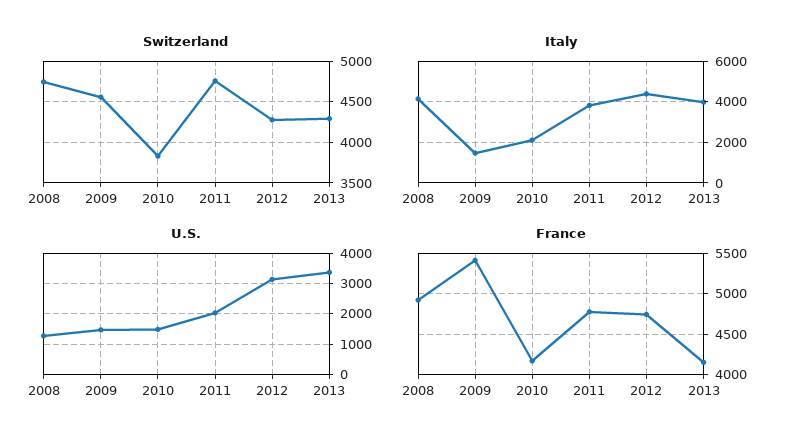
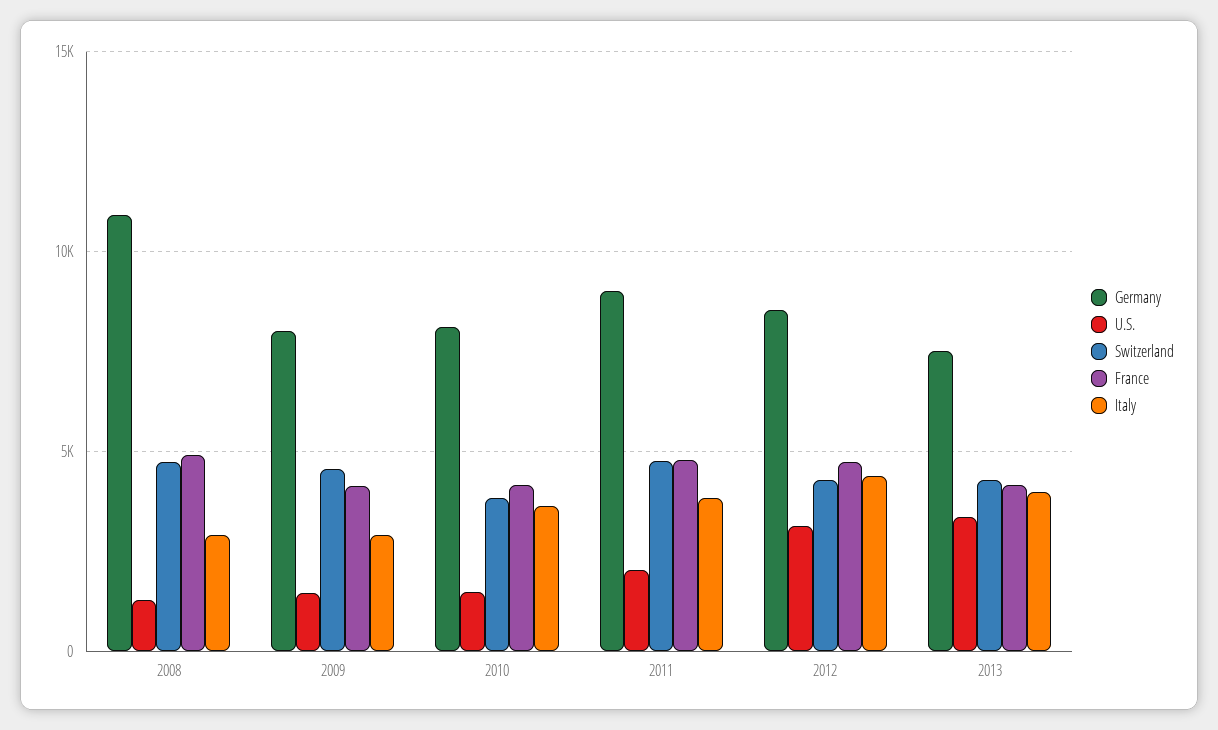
  {
    "Switzerland": {
      "2008": 4700,
      "2009": 4600,
      "2010": 3800,
      "2011": 4800,
      "2012": 4300,
      "2013": 4300
    },
    "Italy": {
-     "2008": 4000,
+     "2008": 3000,
-     "2009": 1500,
+     "2009": 3000,
-     "2010": 2000,
+     "2010": 3500,
      "2011": 4000,
      "2012": 4500,
      "2013": 4000
    },
    "U.S.": {
      "2008": 1200,
      "2009": 1400,
      "2010": 1400,
      "2011": 2000,
      "2012": 3200,
      "2013": 3400
    },
    "France": {
      "2008": 4900,
-     "2009": 5400,
+     "2009": 4000,
      "2010": 4200,
      "2011": 4800,
      "2012": 4700,
      "2013": 4200
-   }
+   },
+   "Germany": {
+     "2008": 11000,
+     "2009": 8000,
+     "2010": 8000,
+     "2011": 9000,
+     "2012": 8500,
+     "2013": 7500
+   }
  }

